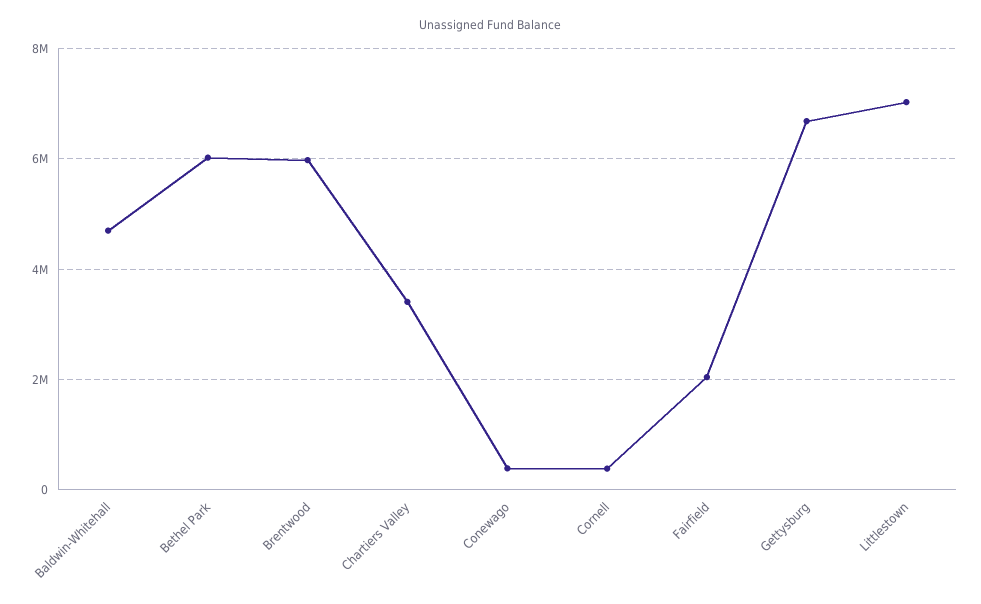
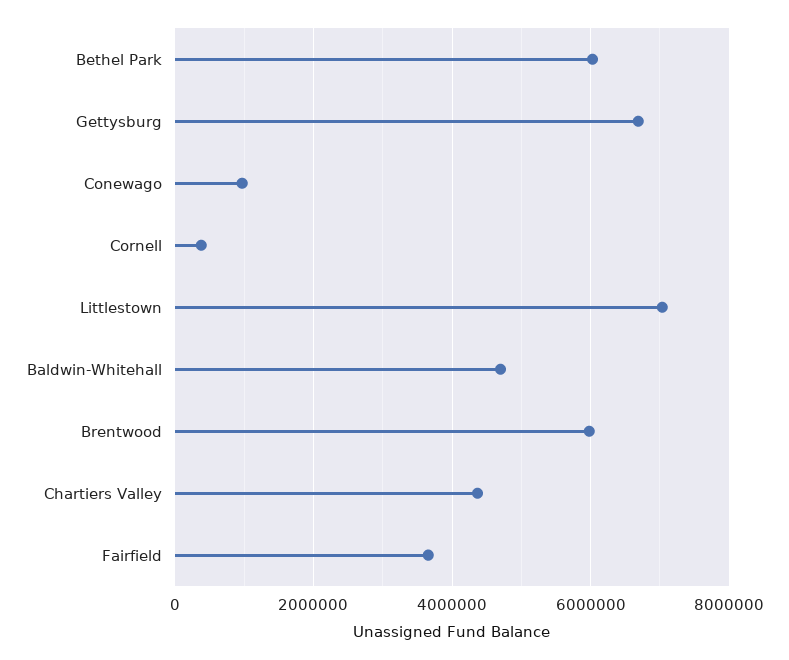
  {
    "Baldwin-Whitehall": 4800000,
    "Bethel Park": 6000000,
    "Brentwood": 6000000,
-   "Chartiers Valley": 3400000,
+   "Chartiers Valley": 4400000,
-   "Conewago": 400000,
+   "Conewago": 1000000,
    "Cornell": 400000,
-   "Fairfield": 2000000,
+   "Fairfield": 3600000,
    "Gettysburg": 6600000,
    "Littlestown": 7000000
  }

